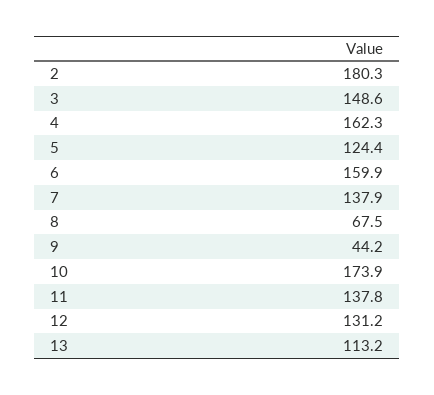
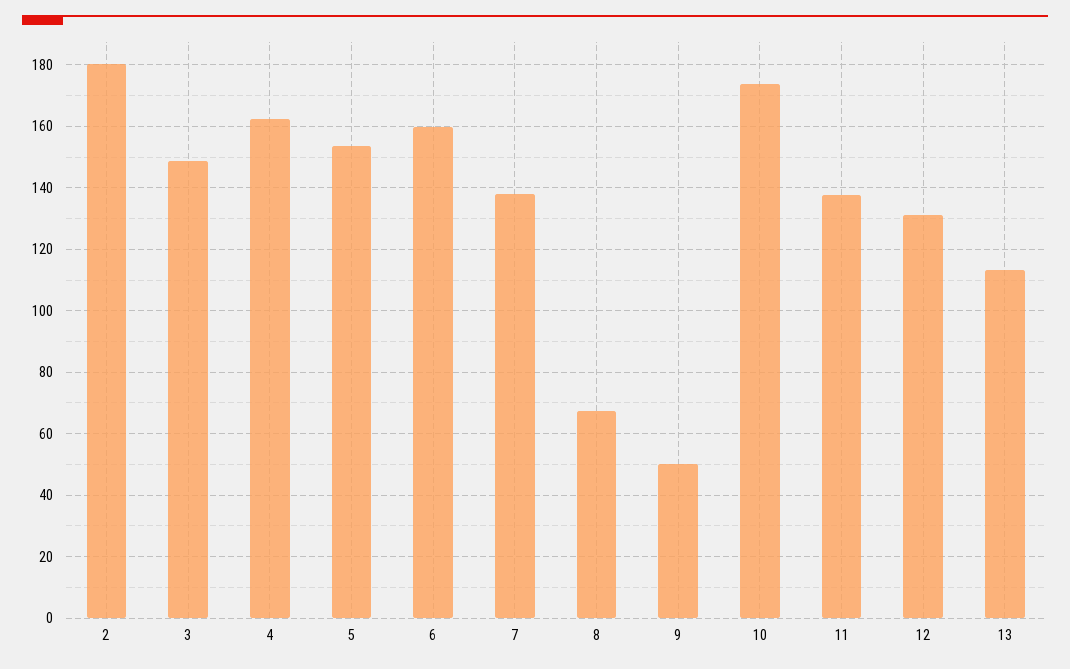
  {
    "2": 180.3,
    "3": 148.6,
    "4": 162.3,
-   "5": 124.4,
+   "5": 154,
    "6": 159.9,
    "7": 137.9,
    "8": 67.5,
-   "9": 44.2,
+   "9": 50,
    "10": 173.9,
    "11": 137.8,
    "12": 131.2,
    "13": 113.2
  }

